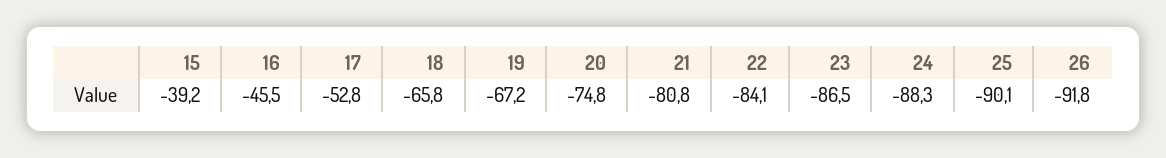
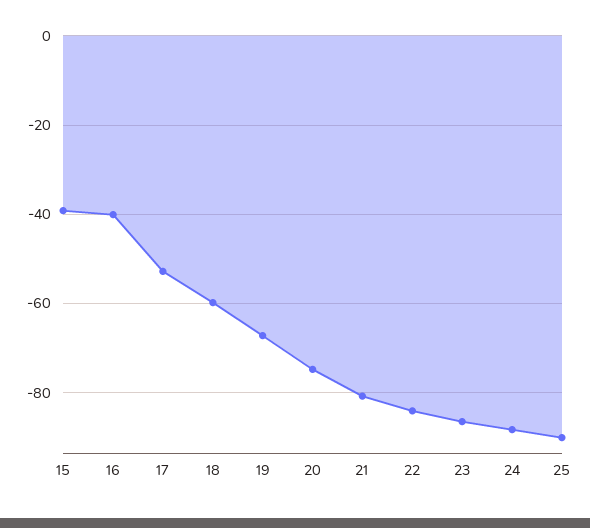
  {
    "15": -39.2,
-   "16": -45.5,
+   "16": -40,
    "17": -52.8,
-   "18": -65.8,
+   "18": -60,
    "19": -67.2,
    "20": -74.8,
    "21": -80.8,
    "22": -84.1,
    "23": -86.5,
    "24": -88.3,
-   "25": -90.1,
+   "25": -90.1
-   "26": -91.8
  }

